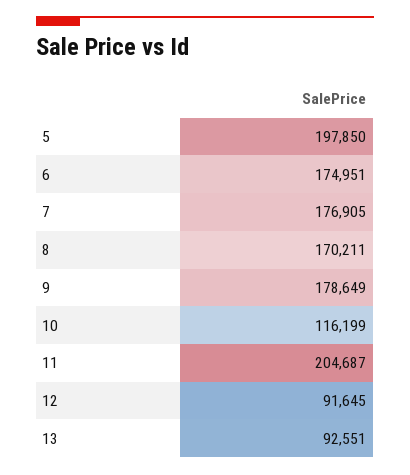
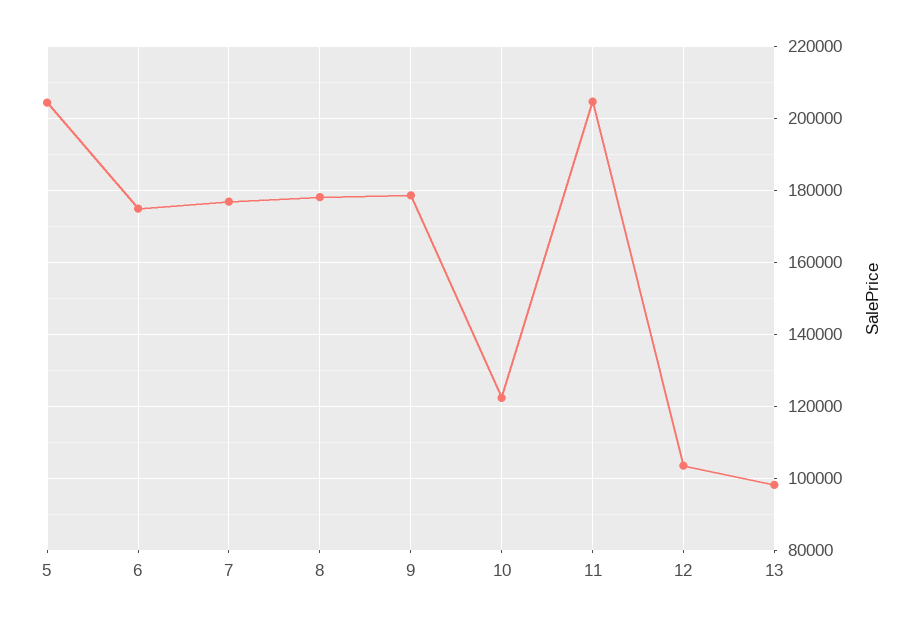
  {
-   "5": 197850,
+   "5": 204000,
    "6": 174951,
    "7": 176905,
-   "8": 170211,
+   "8": 178000,
    "9": 178649,
-   "10": 116199,
+   "10": 122000,
    "11": 204687,
-   "12": 91645,
+   "12": 104000,
-   "13": 92551
+   "13": 98000
  }

